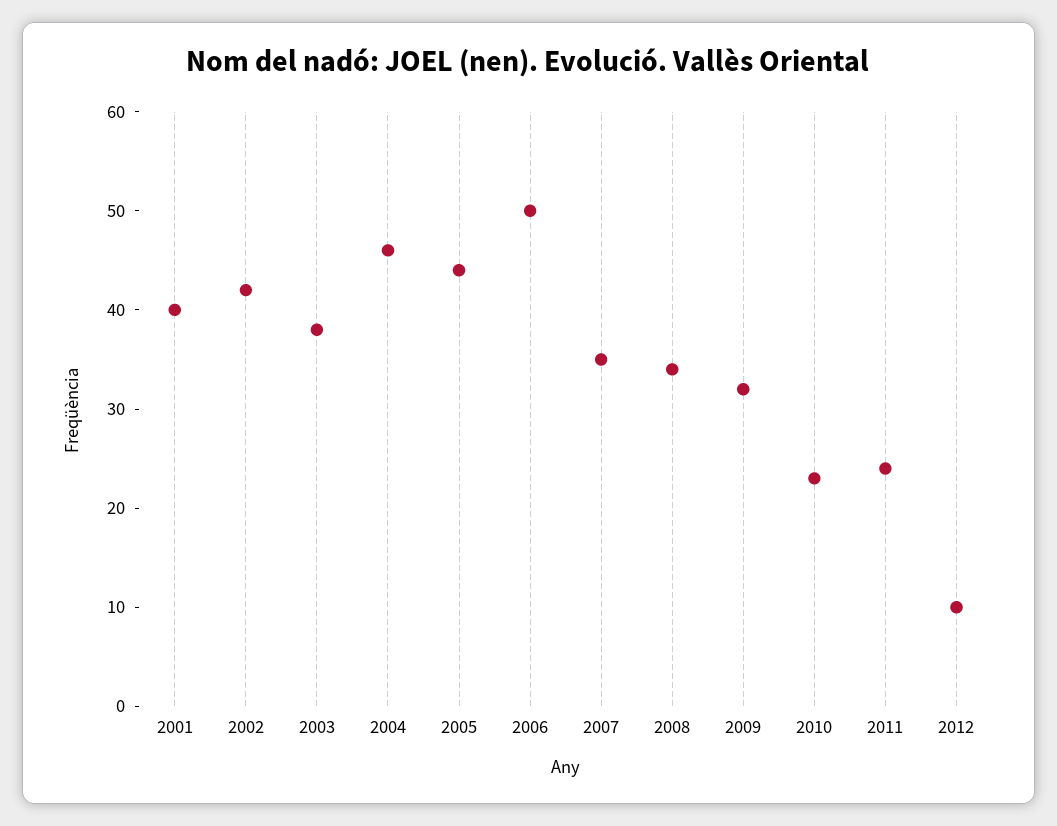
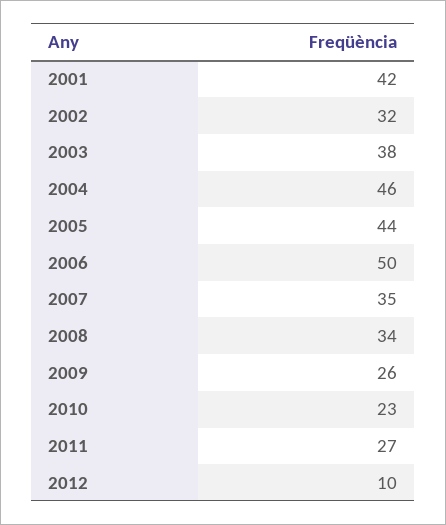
  {
-   "2001": 40,
+   "2001": 42,
-   "2002": 42,
+   "2002": 32,
    "2003": 38,
    "2004": 46,
    "2005": 44,
    "2006": 50,
    "2007": 35,
    "2008": 34,
-   "2009": 32,
+   "2009": 26,
    "2010": 23,
-   "2011": 24,
+   "2011": 27,
    "2012": 10
  }

